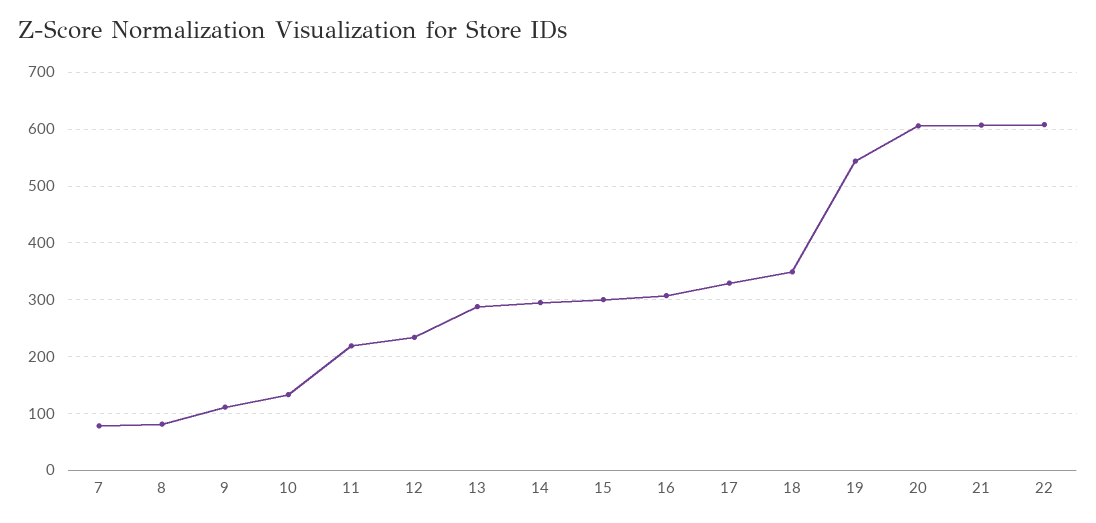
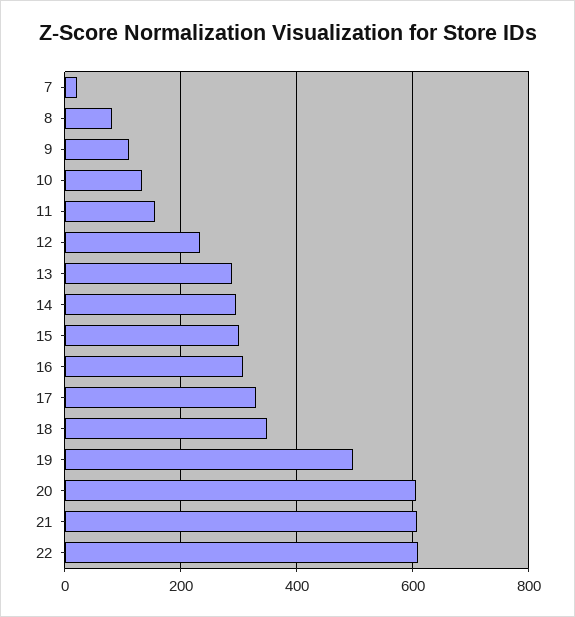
  {
-   "7": 80,
+   "7": 20,
    "8": 80,
    "9": 120,
    "10": 140,
-   "11": 220,
+   "11": 160,
    "12": 240,
    "13": 280,
    "14": 300,
    "15": 300,
    "16": 300,
    "17": 320,
    "18": 340,
-   "19": 540,
+   "19": 500,
    "20": 600,
    "21": 600,
    "22": 600
  }

